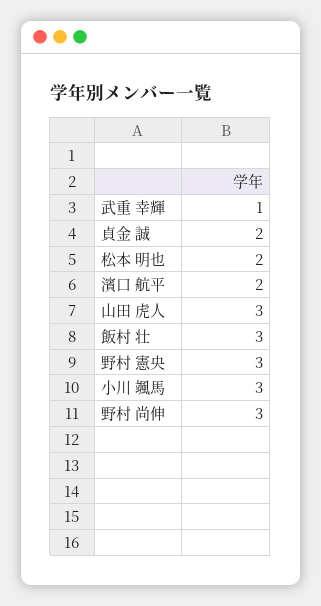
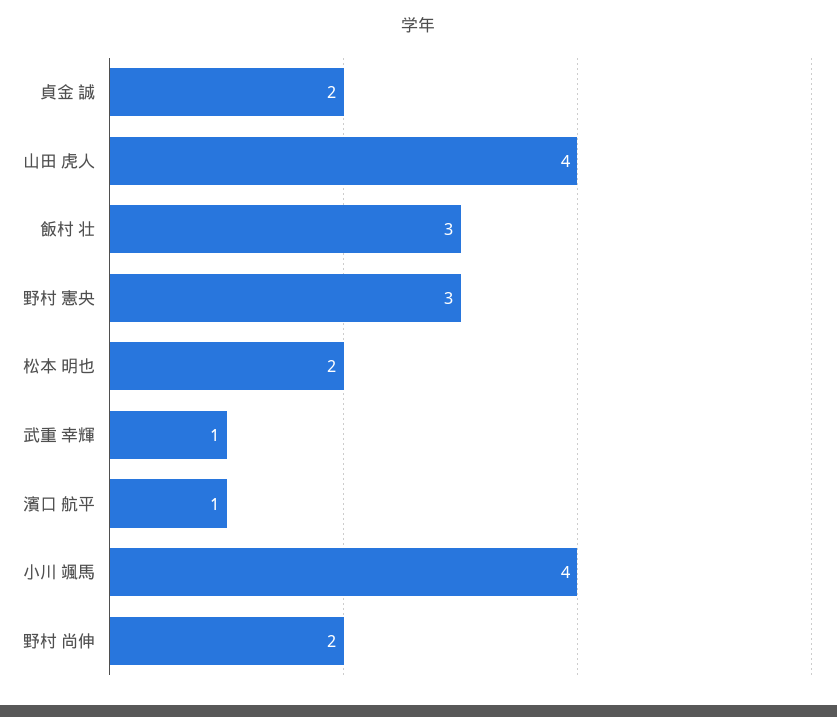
  {
    "武重 幸輝": 1,
    "貞金 誠": 2,
    "松本 明也": 2,
-   "濱口 航平": 2,
+   "濱口 航平": 1,
-   "山田 虎人": 3,
+   "山田 虎人": 4,
    "飯村 壮": 3,
    "野村 憲央": 3,
-   "小川 颯馬": 3,
+   "小川 颯馬": 4,
-   "野村 尚伸": 3
+   "野村 尚伸": 2
  }

